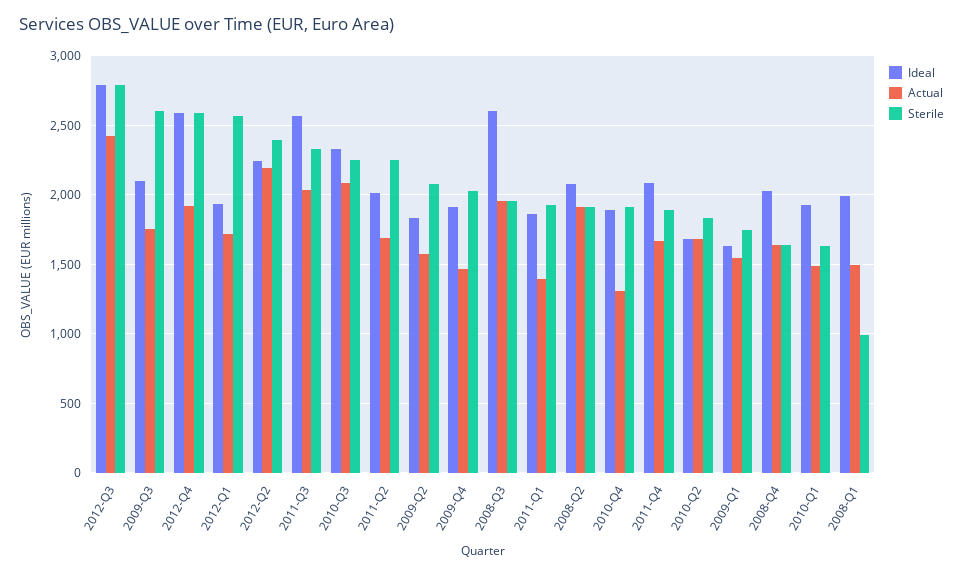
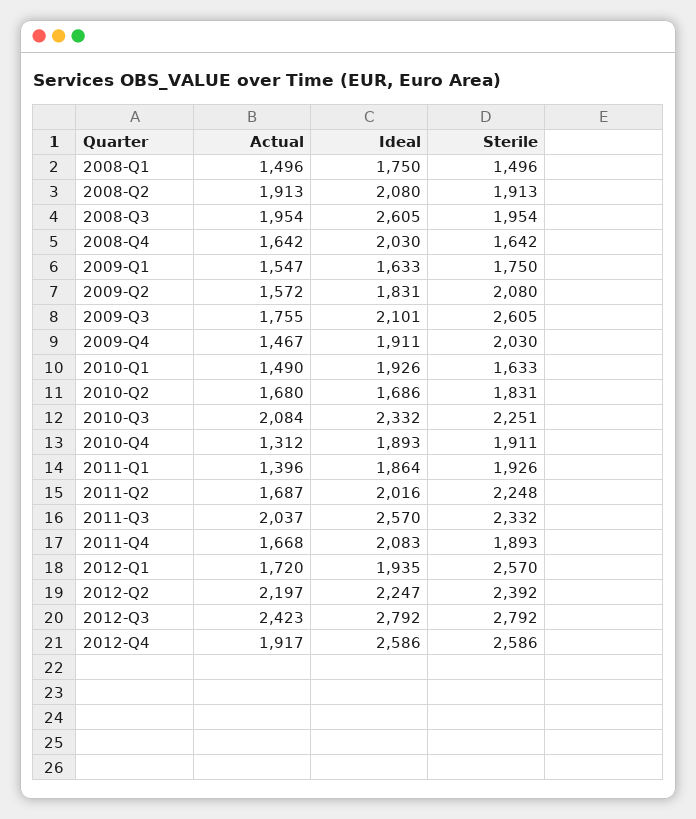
  {
    "Ideal": {
      "2012-Q3": 2792,
      "2009-Q3": 2101,
      "2012-Q4": 2586,
      "2012-Q1": 1935,
      "2012-Q2": 2247,
      "2011-Q3": 2570,
      "2010-Q3": 2332,
      "2011-Q2": 2016,
      "2009-Q2": 1831,
      "2009-Q4": 1911,
      "2008-Q3": 2605,
      "2011-Q1": 1864,
      "2008-Q2": 2080,
      "2010-Q4": 1893,
      "2011-Q4": 2083,
      "2010-Q2": 1686,
      "2009-Q1": 1633,
      "2008-Q4": 2030,
      "2010-Q1": 1926,
-     "2008-Q1": 2000
+     "2008-Q1": 1750
    },
    "Actual": {
      "2012-Q3": 2423,
      "2009-Q3": 1755,
      "2012-Q4": 1917,
      "2012-Q1": 1720,
      "2012-Q2": 2197,
      "2011-Q3": 2037,
      "2010-Q3": 2084,
      "2011-Q2": 1687,
      "2009-Q2": 1572,
      "2009-Q4": 1467,
      "2008-Q3": 1954,
      "2011-Q1": 1396,
      "2008-Q2": 1913,
      "2010-Q4": 1312,
      "2011-Q4": 1668,
      "2010-Q2": 1680,
      "2009-Q1": 1547,
      "2008-Q4": 1642,
      "2010-Q1": 1490,
      "2008-Q1": 1496
    },
    "Sterile": {
      "2012-Q3": 2792,
      "2009-Q3": 2605,
      "2012-Q4": 2586,
      "2012-Q1": 2570,
      "2012-Q2": 2392,
      "2011-Q3": 2332,
      "2010-Q3": 2251,
      "2011-Q2": 2248,
      "2009-Q2": 2080,
      "2009-Q4": 2030,
      "2008-Q3": 1954,
      "2011-Q1": 1926,
      "2008-Q2": 1913,
      "2010-Q4": 1911,
      "2011-Q4": 1893,
      "2010-Q2": 1831,
      "2009-Q1": 1750,
      "2008-Q4": 1642,
      "2010-Q1": 1633,
-     "2008-Q1": 1000
+     "2008-Q1": 1496
    }
  }

